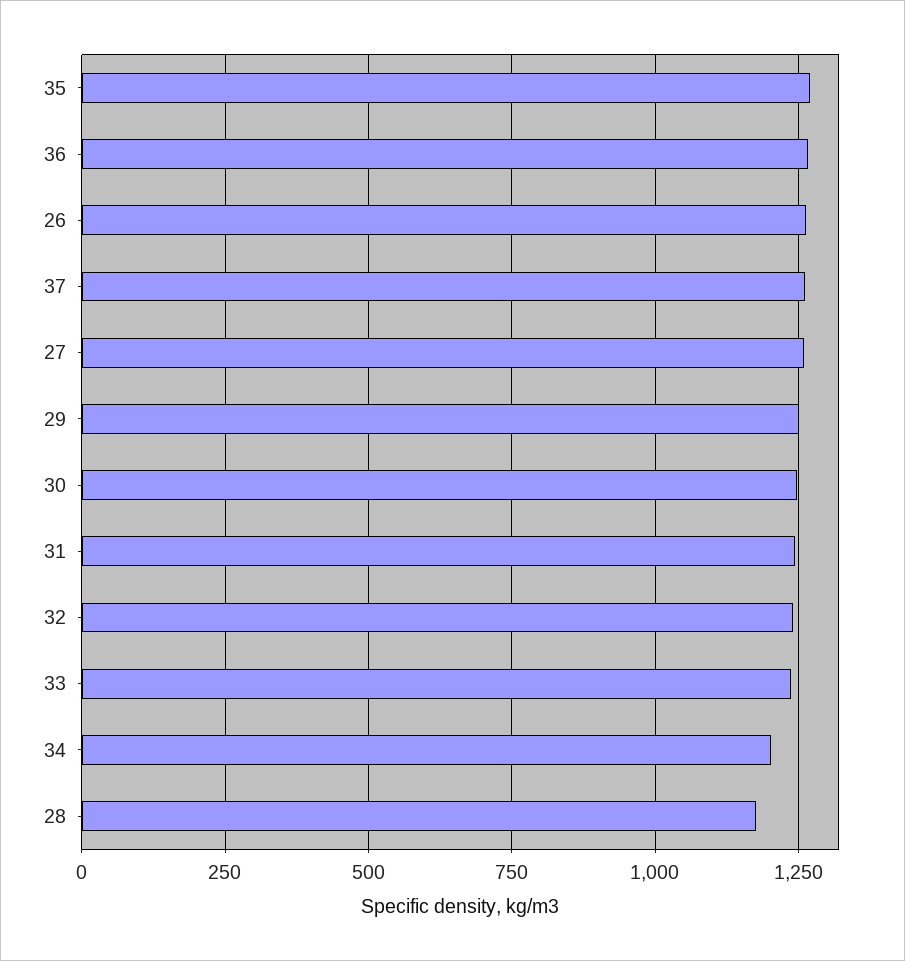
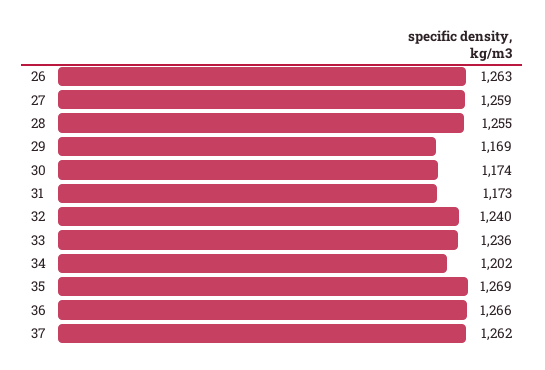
  {
    "35": 1269,
    "36": 1266,
    "26": 1263,
    "37": 1262,
    "27": 1259,
-   "29": 1250,
+   "29": 1169,
-   "30": 1250,
+   "30": 1174,
-   "31": 1250,
+   "31": 1173,
    "32": 1240,
    "33": 1236,
    "34": 1202,
-   "28": 1175
+   "28": 1255
  }

